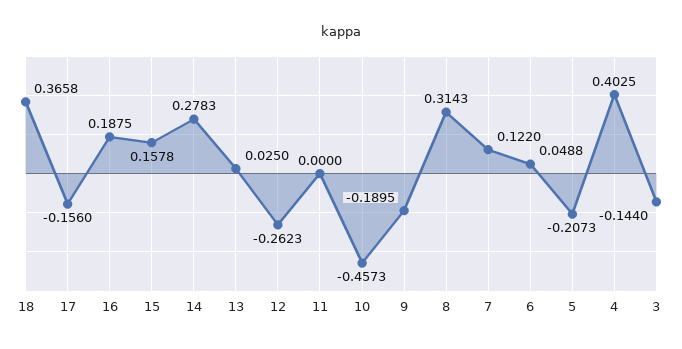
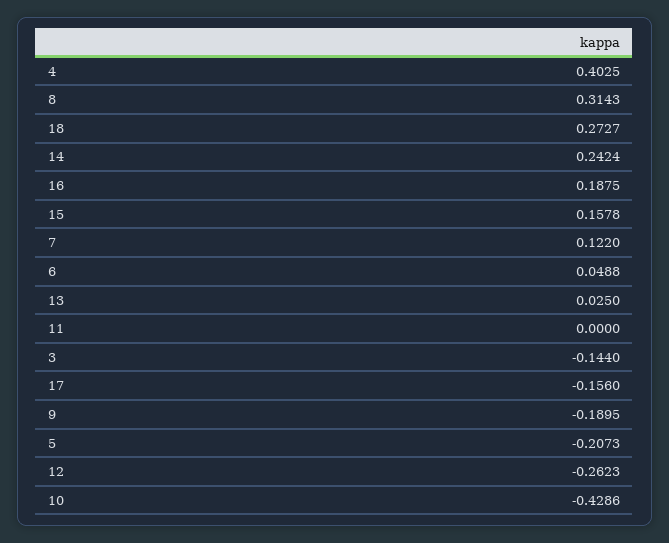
  {
-   "18": 0.3658,
+   "18": 0.2727,
    "17": -0.156,
    "16": 0.1875,
    "15": 0.1578,
-   "14": 0.2783,
+   "14": 0.2424,
    "13": 0.025,
    "12": -0.2623,
    "11": 0,
-   "10": -0.4573,
+   "10": -0.4286,
    "9": -0.1895,
    "8": 0.3143,
    "7": 0.122,
    "6": 0.0488,
    "5": -0.2073,
    "4": 0.4025,
    "3": -0.144
  }

